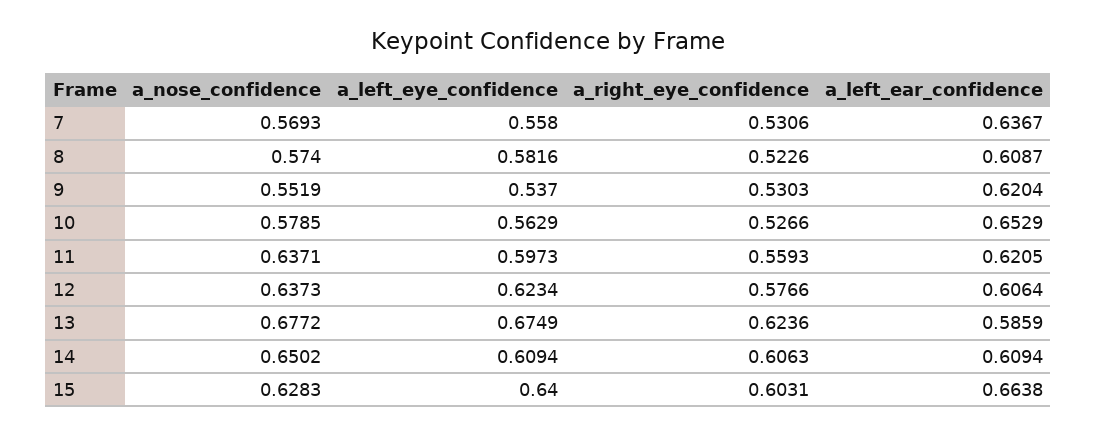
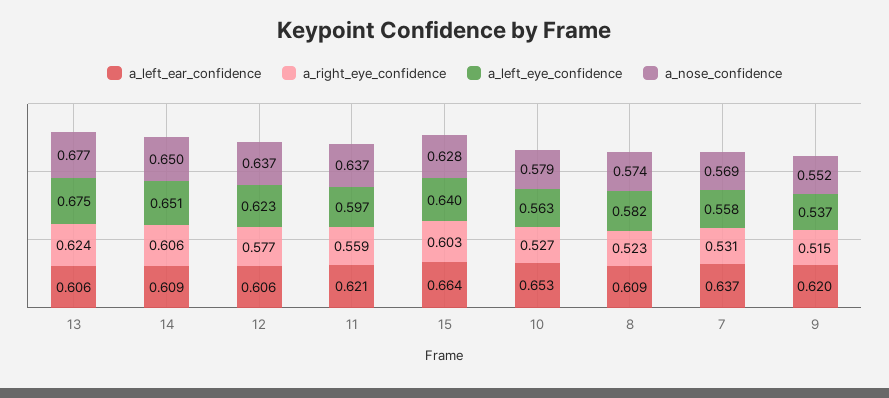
  {
    "a_nose_confidence": {
      "7": 0.5693,
      "8": 0.574,
      "9": 0.5519,
      "10": 0.5785,
      "11": 0.6371,
      "12": 0.6373,
      "13": 0.6772,
      "14": 0.6502,
      "15": 0.6283
    },
    "a_left_eye_confidence": {
      "7": 0.558,
      "8": 0.5816,
      "9": 0.537,
      "10": 0.5629,
      "11": 0.5973,
      "12": 0.6234,
      "13": 0.6749,
-     "14": 0.6094,
+     "14": 0.651,
      "15": 0.64
    },
    "a_right_eye_confidence": {
      "7": 0.5306,
      "8": 0.5226,
-     "9": 0.5303,
+     "9": 0.515,
      "10": 0.5266,
      "11": 0.5593,
      "12": 0.5766,
      "13": 0.6236,
      "14": 0.6063,
      "15": 0.6031
    },
    "a_left_ear_confidence": {
      "7": 0.6367,
      "8": 0.6087,
      "9": 0.6204,
      "10": 0.6529,
      "11": 0.6205,
      "12": 0.6064,
-     "13": 0.5859,
+     "13": 0.606,
      "14": 0.6094,
      "15": 0.6638
    }
  }

